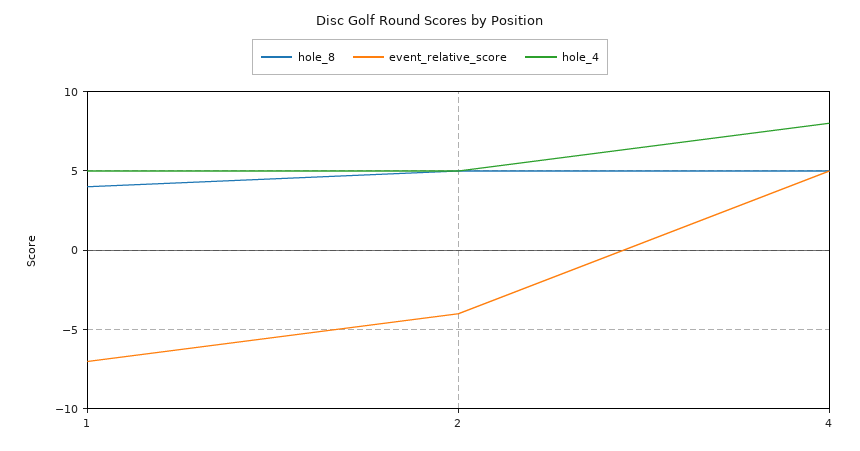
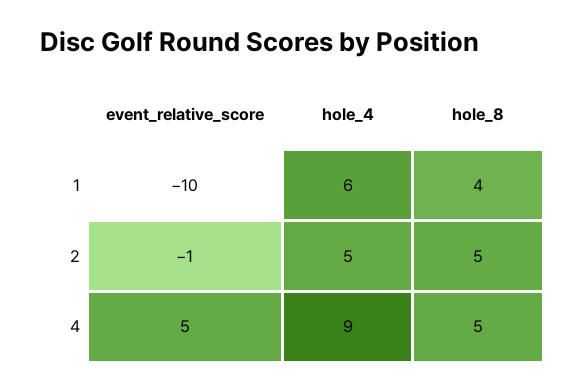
  {
    "hole_8": {
      "1": 4,
      "2": 5,
      "4": 5
    },
    "event_relative_score": {
-     "1": -7,
+     "1": -10,
-     "2": -4,
+     "2": -1,
      "4": 5
    },
    "hole_4": {
-     "1": 5,
+     "1": 6,
      "2": 5,
-     "4": 8
+     "4": 9
    }
  }

